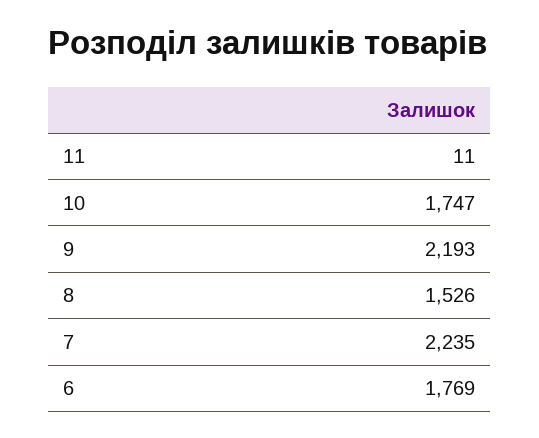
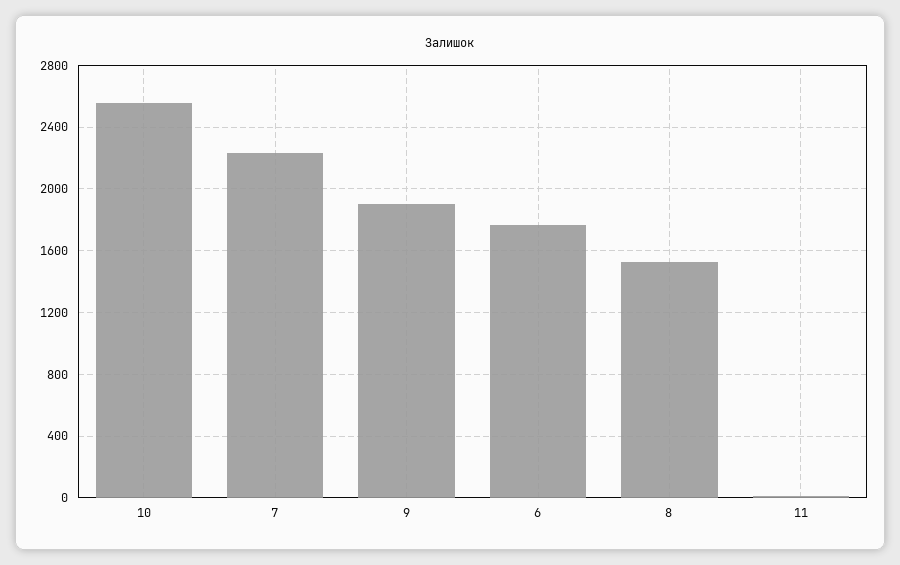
  {
    "11": 11,
-   "10": 1747,
+   "10": 2550,
-   "9": 2193,
+   "9": 1900,
    "8": 1526,
    "7": 2235,
    "6": 1769
  }

